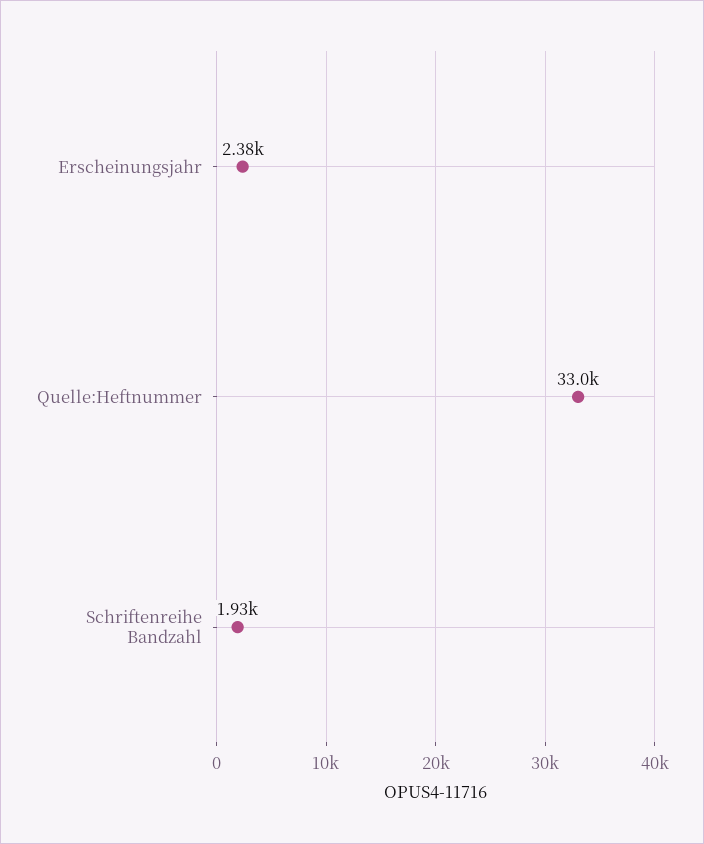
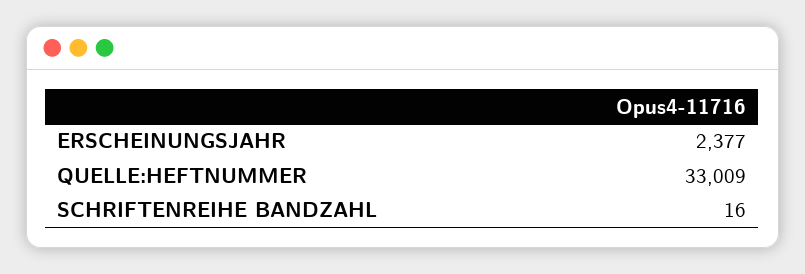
  {
    "Erscheinungsjahr": 2377,
    "Quelle:Heftnummer": 33009,
-   "Schriftenreihe Bandzahl": 1930
+   "Schriftenreihe Bandzahl": 16
  }

